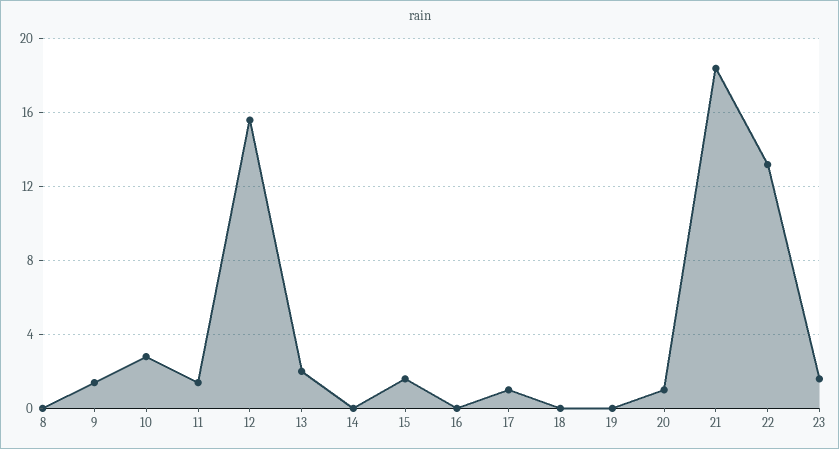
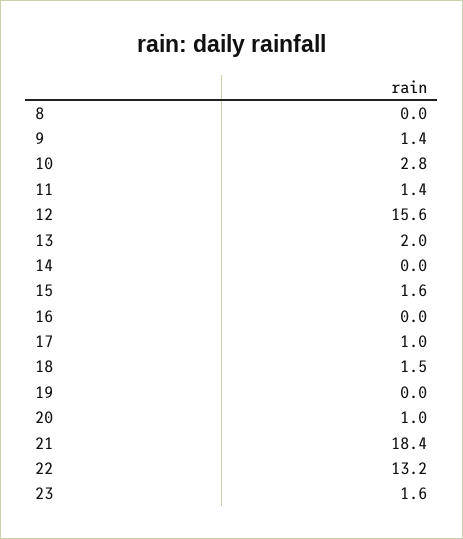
  {
    "8": 0,
    "9": 1.4,
    "10": 2.8,
    "11": 1.4,
    "12": 15.6,
    "13": 2,
    "14": 0,
    "15": 1.6,
    "16": 0,
    "17": 1,
-   "18": 0,
+   "18": 1.5,
    "19": 0,
    "20": 1,
    "21": 18.4,
    "22": 13.2,
    "23": 1.6
  }

